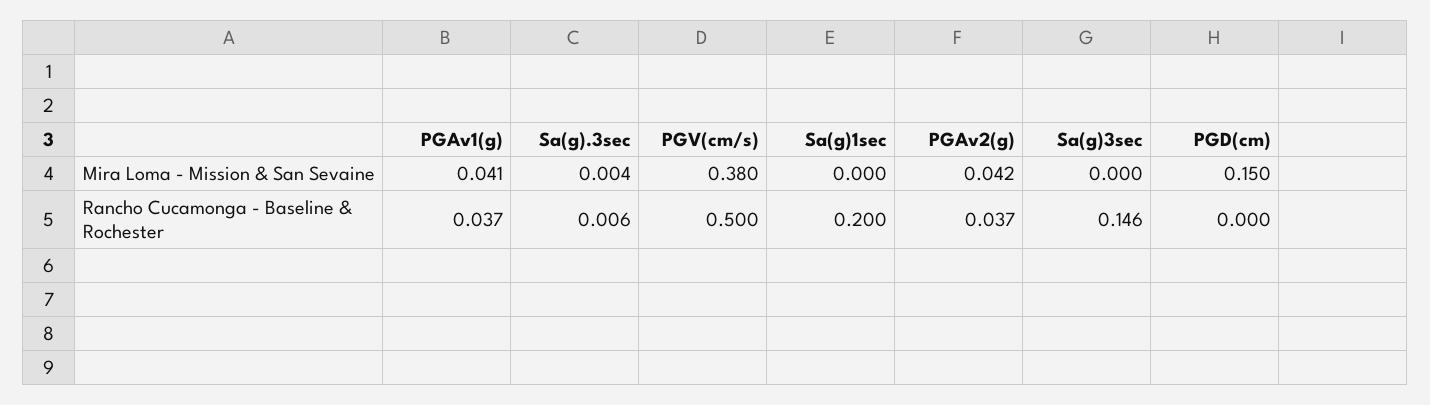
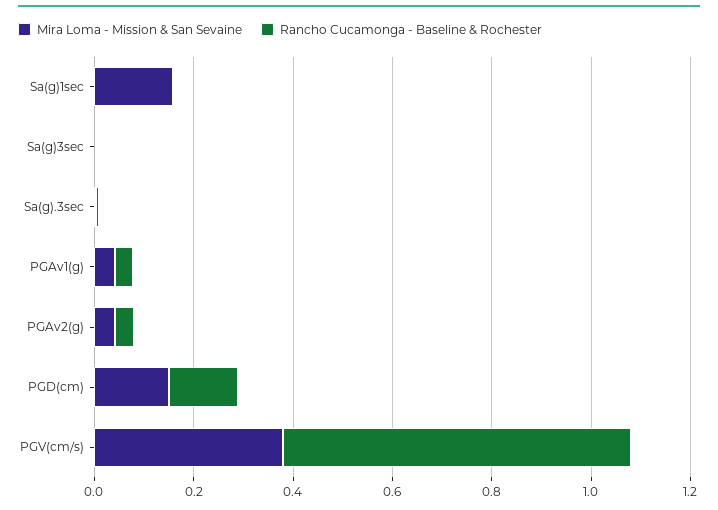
  {
    "Mira Loma - Mission & San Sevaine": {
      "PGAv1(g)": 0.041,
      "Sa(g).3sec": 0.004,
      "PGV(cm/s)": 0.38,
-     "Sa(g)1sec": 0,
+     "Sa(g)1sec": 0.15,
      "PGAv2(g)": 0.042,
      "Sa(g)3sec": 0,
      "PGD(cm)": 0.15
    },
    "Rancho Cucamonga - Baseline & Rochester": {
      "PGAv1(g)": 0.037,
      "Sa(g).3sec": 0.006,
-     "PGV(cm/s)": 0.5,
+     "PGV(cm/s)": 0.7,
-     "Sa(g)1sec": 0.2,
+     "Sa(g)1sec": 0,
      "PGAv2(g)": 0.037,
-     "Sa(g)3sec": 0.146,
+     "Sa(g)3sec": 0,
-     "PGD(cm)": 0
+     "PGD(cm)": 0.15
    }
  }

